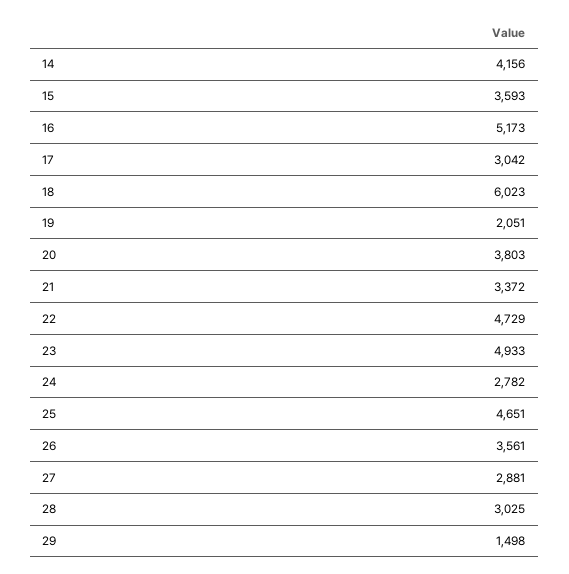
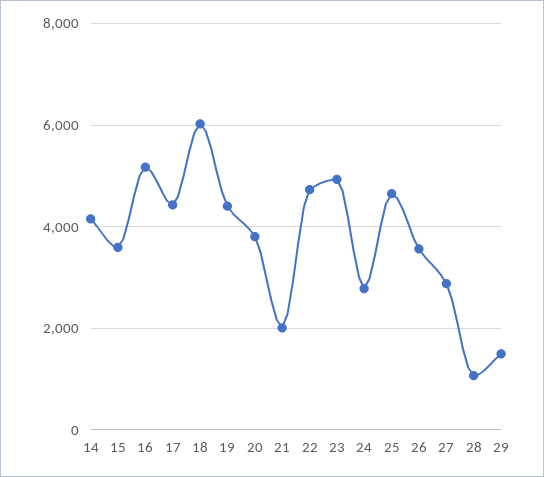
  {
    "14": 4156,
    "15": 3593,
    "16": 5173,
-   "17": 3042,
+   "17": 4400,
    "18": 6023,
-   "19": 2051,
+   "19": 4400,
    "20": 3803,
-   "21": 3372,
+   "21": 2000,
    "22": 4729,
    "23": 4933,
    "24": 2782,
    "25": 4651,
    "26": 3561,
    "27": 2881,
-   "28": 3025,
+   "28": 1000,
    "29": 1498
  }

